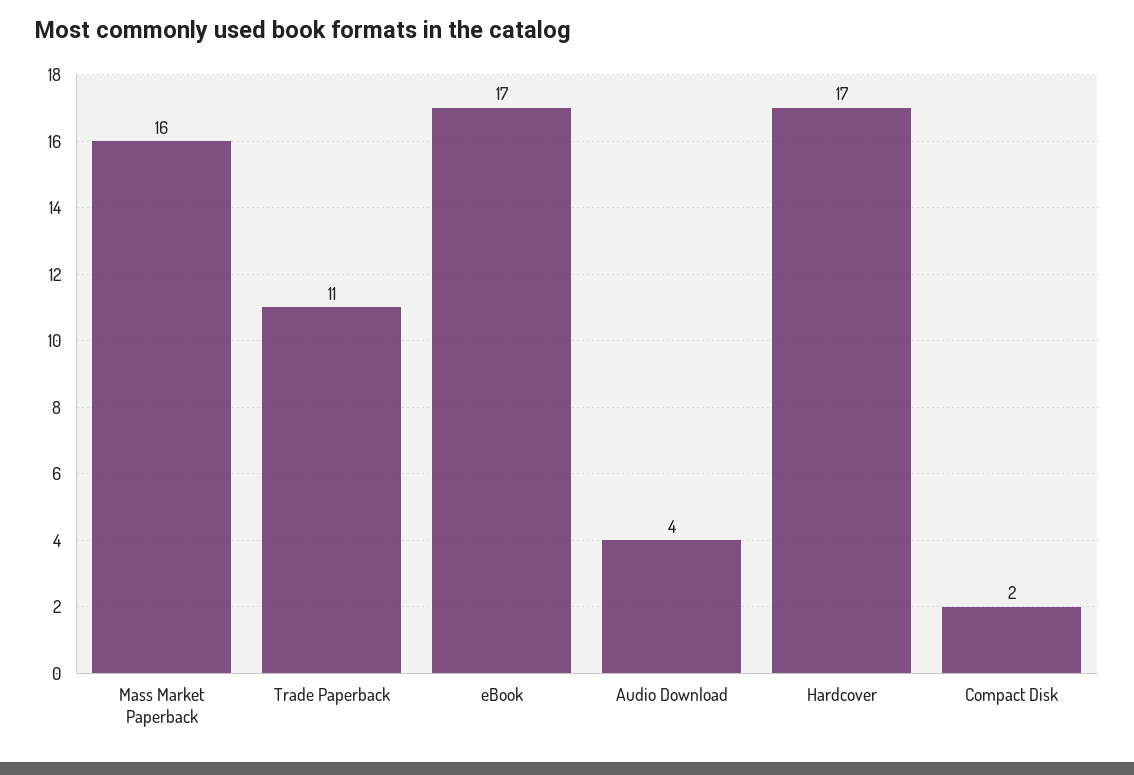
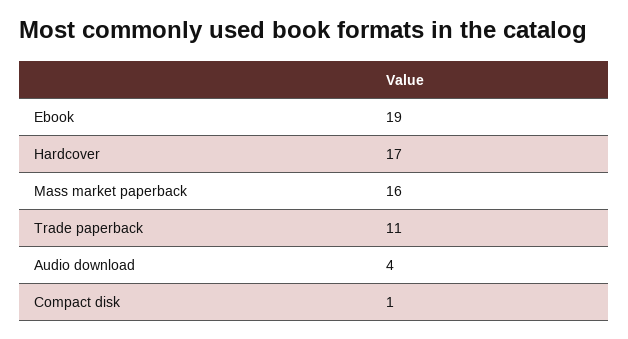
  {
    "Mass Market Paperback": 16,
    "Trade Paperback": 11,
-   "eBook": 17,
+   "eBook": 19,
    "Audio Download": 4,
    "Hardcover": 17,
-   "Compact Disk": 2
+   "Compact Disk": 1
  }

